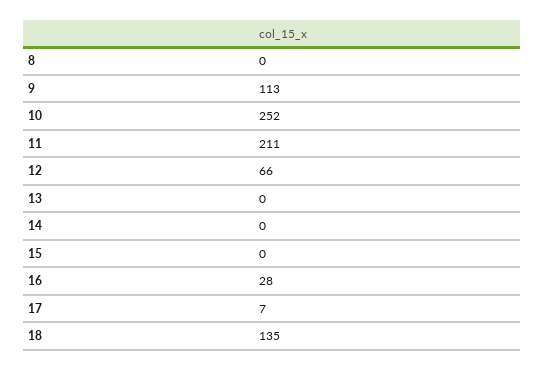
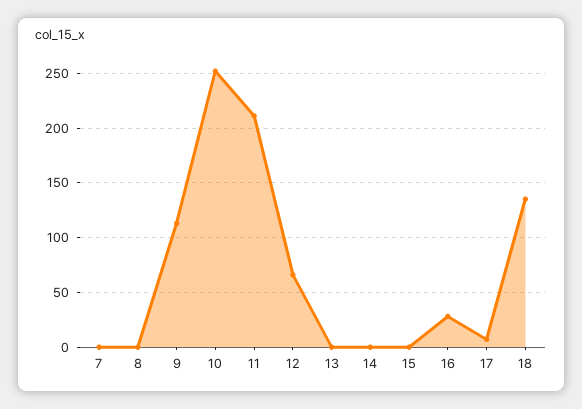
  {
    "8": 0,
    "9": 113,
    "10": 252,
    "11": 211,
    "12": 66,
    "13": 0,
    "14": 0,
    "15": 0,
    "16": 28,
    "17": 7,
-   "18": 135
+   "18": 135,
+   "7": 0
  }

